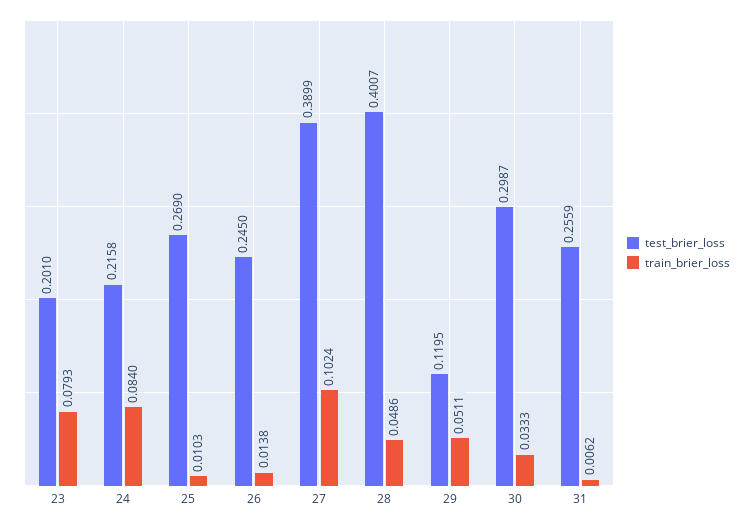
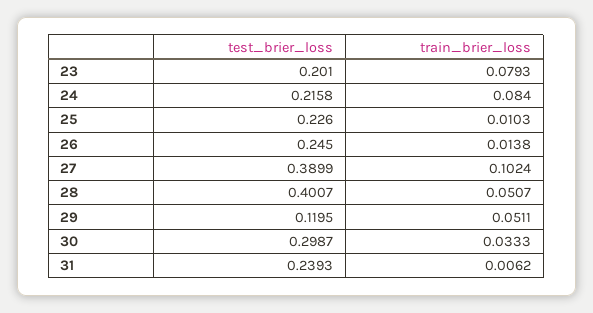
  {
    "test_brier_loss": {
      "23": 0.201,
      "24": 0.2158,
-     "25": 0.269,
+     "25": 0.226,
      "26": 0.245,
      "27": 0.3899,
      "28": 0.4007,
      "29": 0.1195,
      "30": 0.2987,
-     "31": 0.2559
+     "31": 0.2393
    },
    "train_brier_loss": {
      "23": 0.0793,
      "24": 0.084,
      "25": 0.0103,
      "26": 0.0138,
      "27": 0.1024,
-     "28": 0.0486,
+     "28": 0.0507,
      "29": 0.0511,
      "30": 0.0333,
      "31": 0.0062
    }
  }

